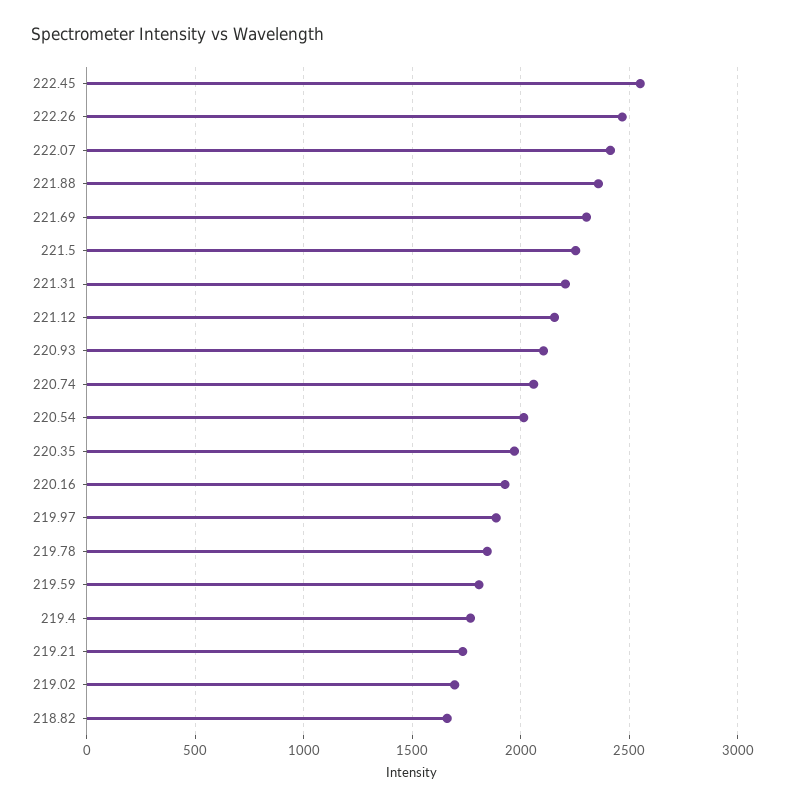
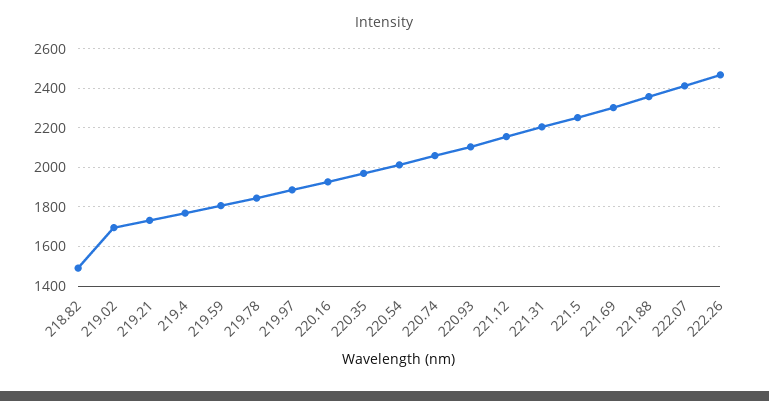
  {
-   "222.45": 2550,
    "222.26": 2450,
    "222.07": 2400,
    "221.88": 2350,
    "221.69": 2300,
    "221.5": 2250,
    "221.31": 2200,
    "221.12": 2150,
    "220.93": 2100,
    "220.74": 2050,
    "220.54": 2000,
    "220.35": 1950,
    "220.16": 1950,
    "219.97": 1900,
    "219.78": 1850,
    "219.59": 1800,
    "219.4": 1750,
    "219.21": 1750,
    "219.02": 1700,
-   "218.82": 1650
+   "218.82": 1500
  }

